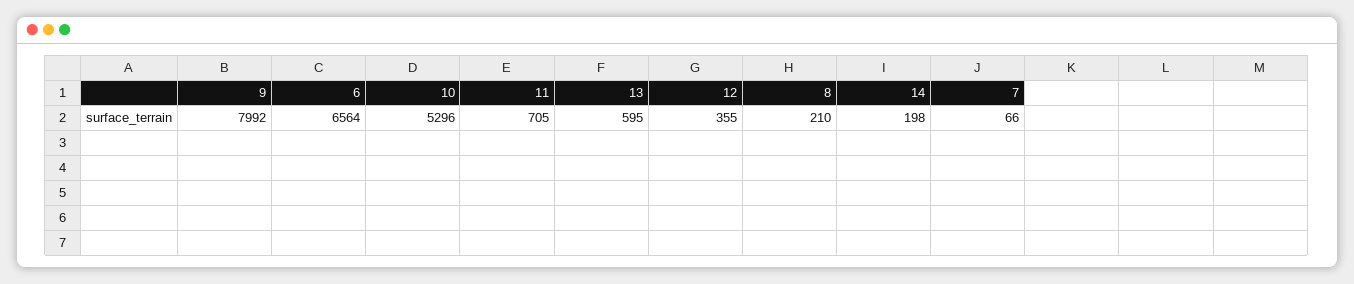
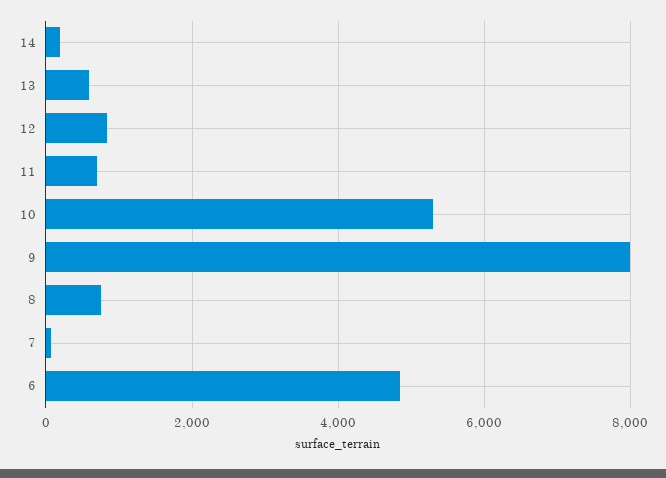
  {
    "9": 7992,
-   "6": 6564,
+   "6": 4800,
    "10": 5296,
    "11": 705,
    "13": 595,
-   "12": 355,
+   "12": 800,
-   "8": 210,
+   "8": 800,
    "14": 198,
    "7": 66
  }

